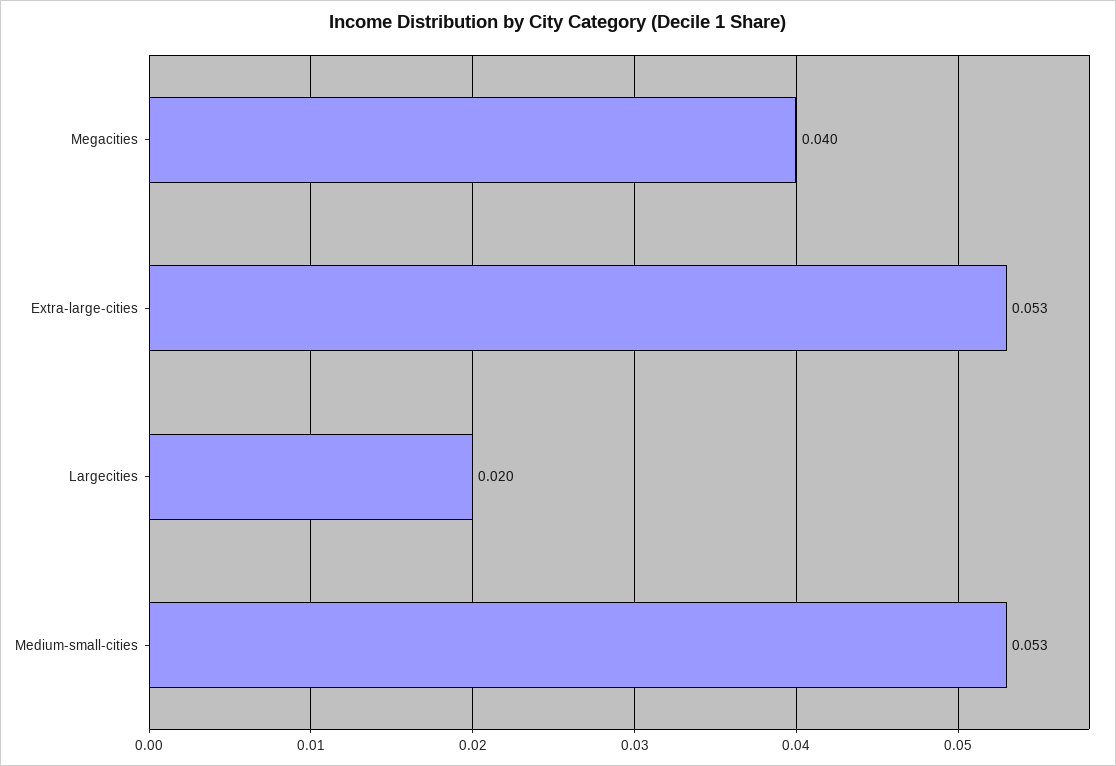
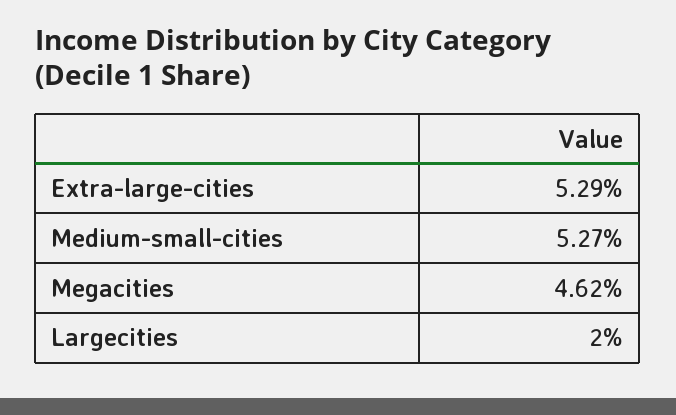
  {
-   "Megacities": 0.04,
+   "Megacities": 0.0462,
    "Extra-large-cities": 0.0529,
    "Largecities": 0.02,
    "Medium-small-cities": 0.0527
  }

